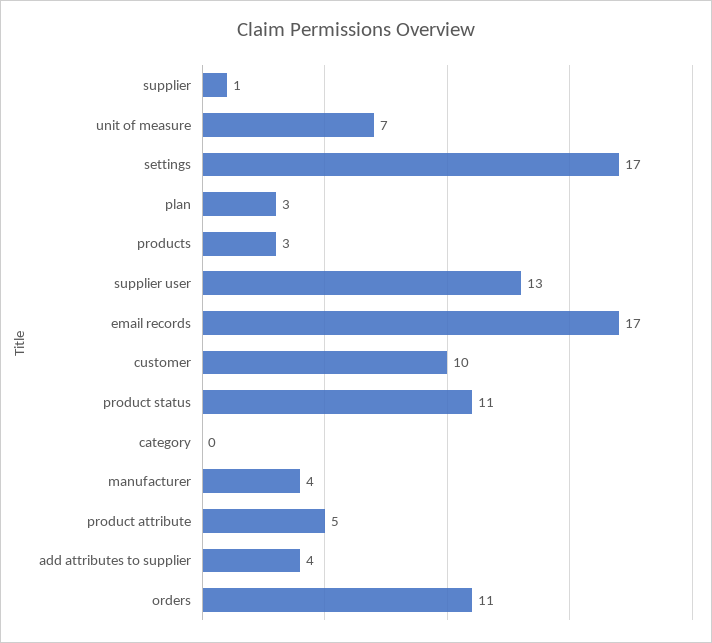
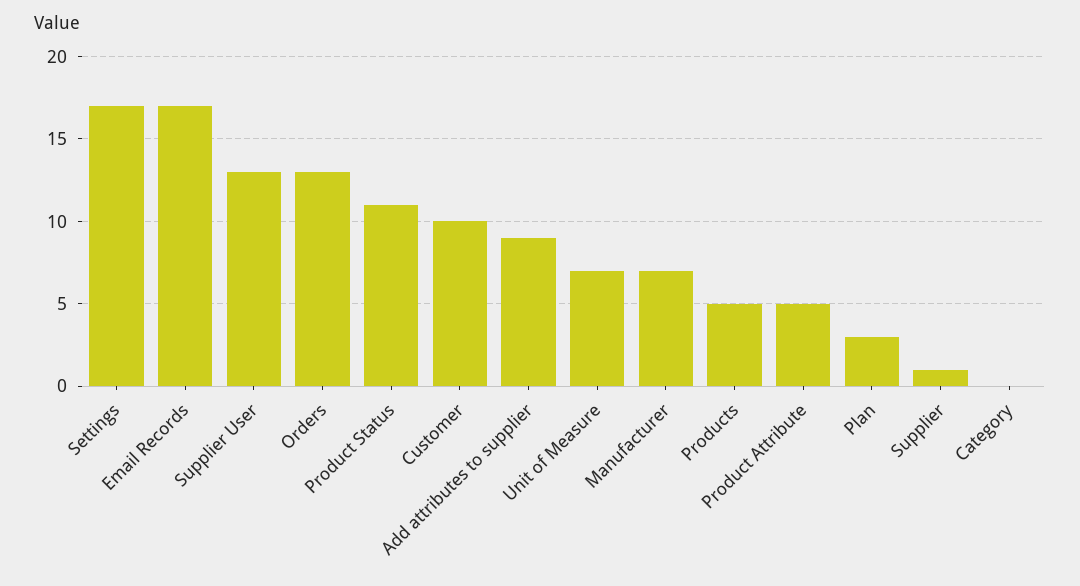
  {
    "supplier": 1,
    "unit of measure": 7,
    "settings": 17,
    "plan": 3,
-   "products": 3,
+   "products": 5,
    "supplier user": 13,
    "email records": 17,
    "customer": 10,
    "product status": 11,
    "category": 0,
-   "manufacturer": 4,
+   "manufacturer": 7,
    "product attribute": 5,
-   "add attributes to supplier": 4,
+   "add attributes to supplier": 9,
-   "orders": 11
+   "orders": 13
  }

